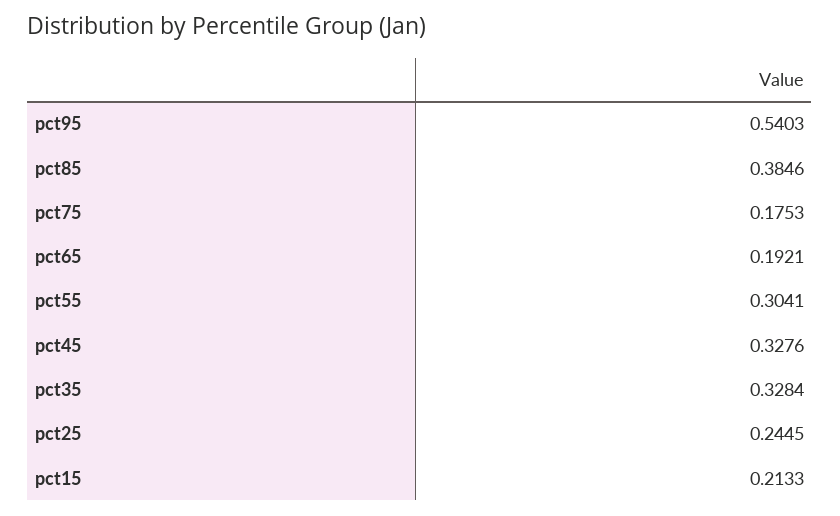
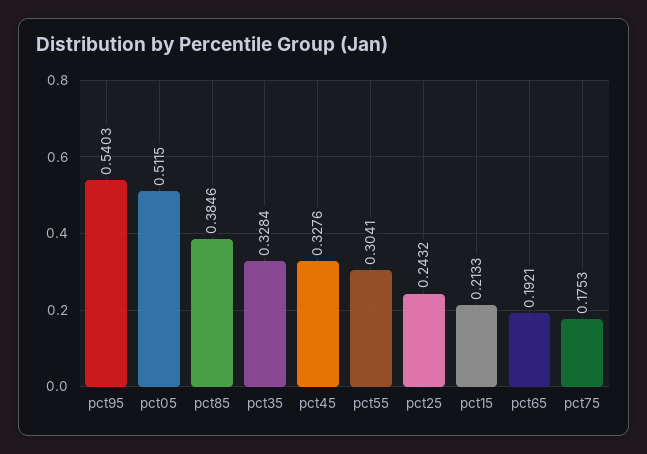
  {
    "pct95": 0.5403,
    "pct85": 0.3846,
    "pct75": 0.1753,
    "pct65": 0.1921,
    "pct55": 0.3041,
    "pct45": 0.3276,
    "pct35": 0.3284,
-   "pct25": 0.2445,
+   "pct25": 0.2432,
-   "pct15": 0.2133
+   "pct15": 0.2133,
+   "pct05": 0.5115
  }

